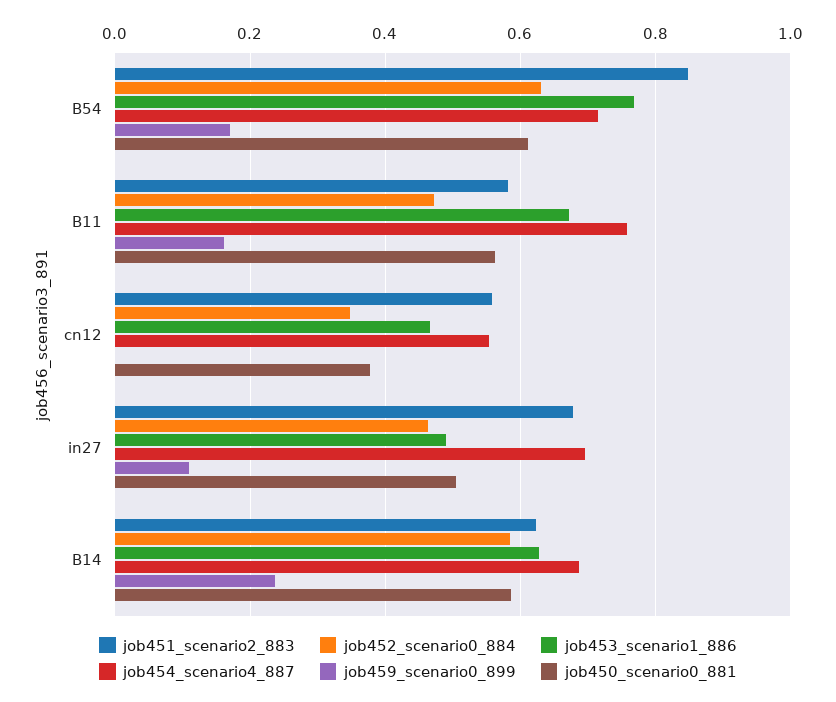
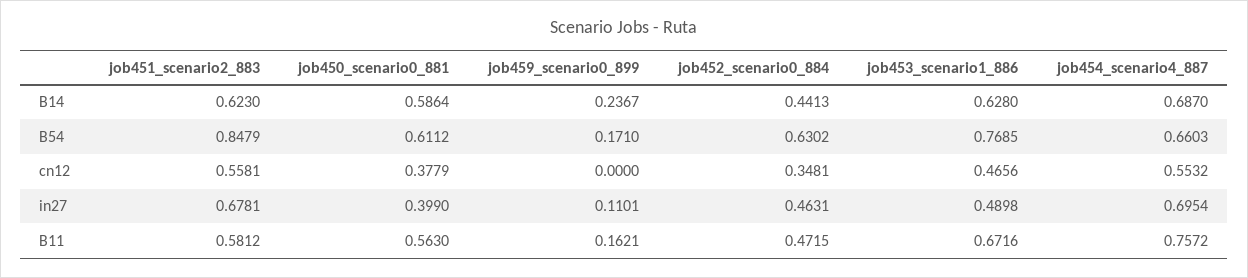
  {
    "job451_scenario2_883": {
      "B54": 0.8479,
      "B11": 0.5812,
      "cn12": 0.5581,
      "in27": 0.6781,
      "B14": 0.623
    },
    "job452_scenario0_884": {
      "B54": 0.6302,
      "B11": 0.4715,
      "cn12": 0.3481,
      "in27": 0.4631,
-     "B14": 0.58
+     "B14": 0.4413
    },
    "job453_scenario1_886": {
      "B54": 0.7685,
      "B11": 0.6716,
      "cn12": 0.4656,
      "in27": 0.4898,
      "B14": 0.628
    },
    "job454_scenario4_887": {
-     "B54": 0.72,
+     "B54": 0.6603,
      "B11": 0.7572,
      "cn12": 0.5532,
      "in27": 0.6954,
      "B14": 0.687
    },
    "job459_scenario0_899": {
      "B54": 0.171,
      "B11": 0.1621,
      "cn12": 0,
      "in27": 0.1101,
      "B14": 0.2367
    },
    "job450_scenario0_881": {
      "B54": 0.6112,
      "B11": 0.563,
      "cn12": 0.3779,
-     "in27": 0.5,
+     "in27": 0.399,
      "B14": 0.5864
    }
  }

